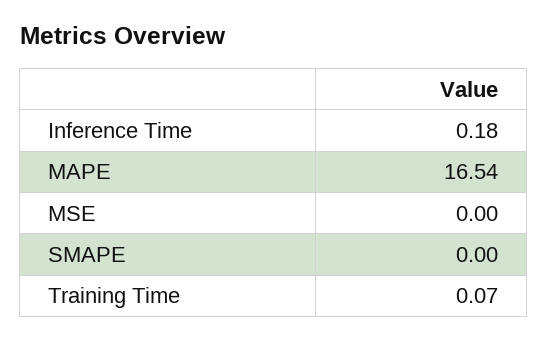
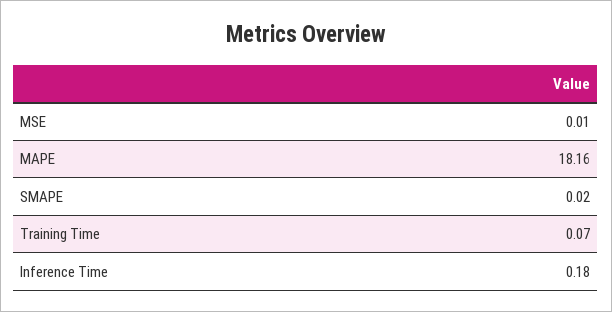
  {
    "Inference Time": 0.18,
-   "MAPE": 16.54,
+   "MAPE": 18.16,
-   "MSE": 0,
+   "MSE": 0.01,
-   "SMAPE": 0,
+   "SMAPE": 0.02,
    "Training Time": 0.07
  }

